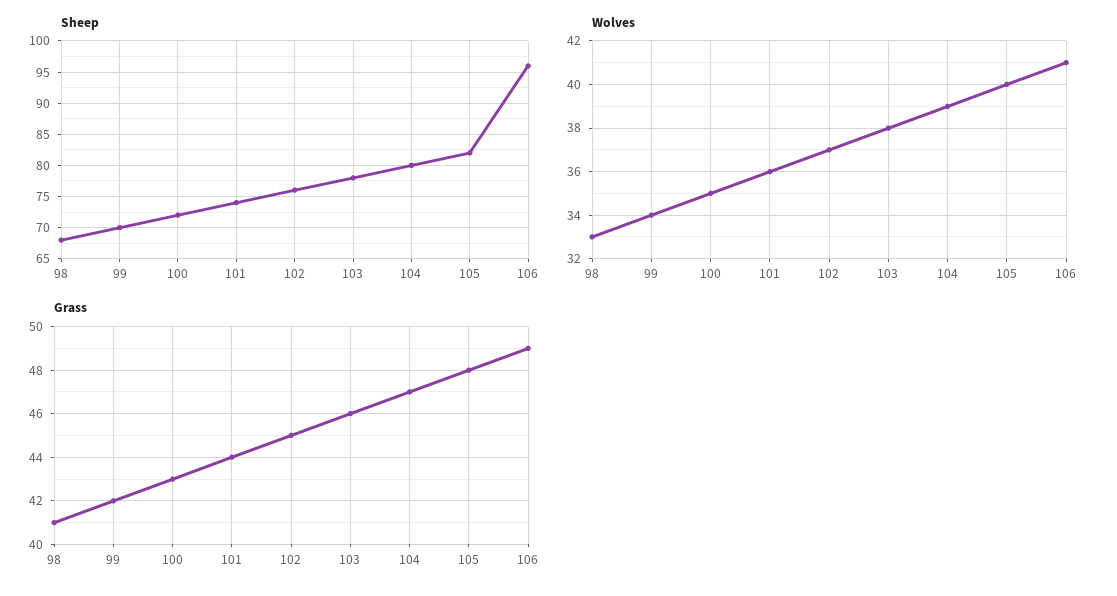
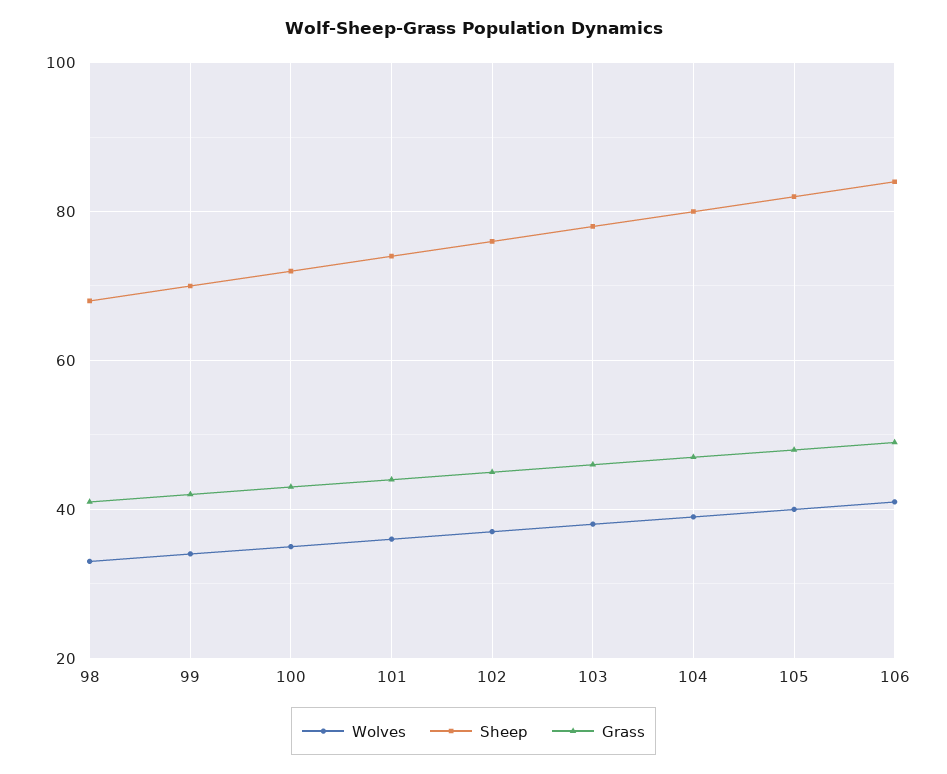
  {
    "Sheep": {
      "98": 68,
      "99": 70,
      "100": 72,
      "101": 74,
      "102": 76,
      "103": 78,
      "104": 80,
      "105": 82,
-     "106": 96
+     "106": 85
    },
    "Wolves": {
      "98": 33,
      "99": 34,
      "100": 35,
      "101": 36,
      "102": 37,
      "103": 38,
      "104": 39,
      "105": 40,
      "106": 41
    },
    "Grass": {
      "98": 41,
      "99": 42,
      "100": 43,
      "101": 44,
      "102": 45,
      "103": 46,
      "104": 47,
      "105": 48,
      "106": 49
    }
  }

